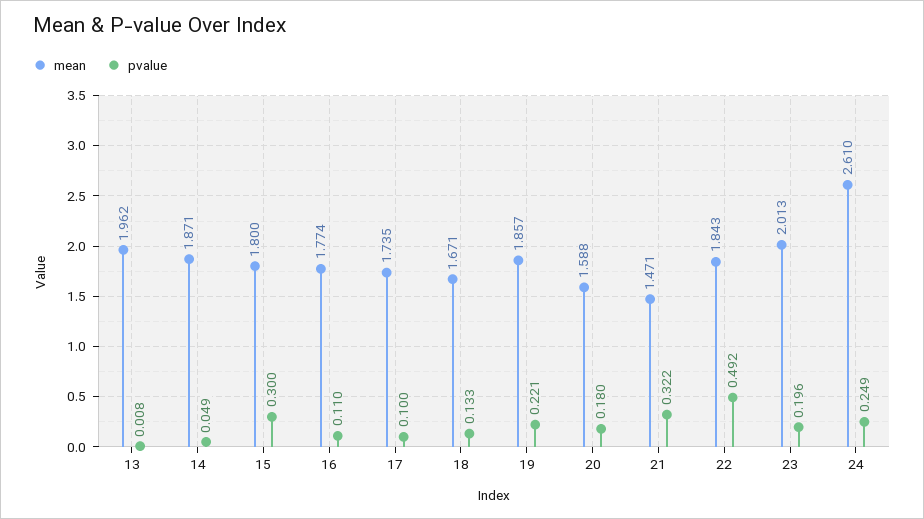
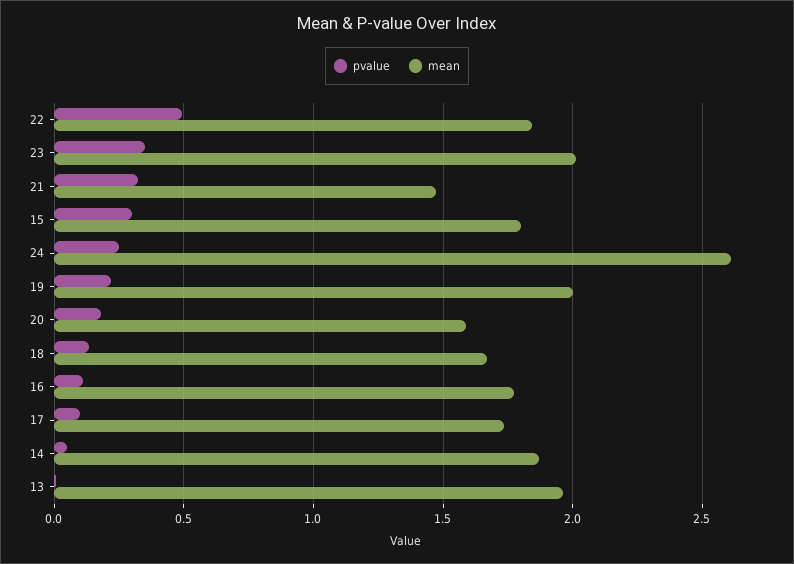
  {
    "mean": {
      "13": 1.962,
      "14": 1.871,
      "15": 1.8,
      "16": 1.774,
      "17": 1.735,
      "18": 1.671,
-     "19": 1.857,
+     "19": 2,
      "20": 1.588,
      "21": 1.471,
      "22": 1.843,
      "23": 2.013,
      "24": 2.61
    },
    "pvalue": {
      "13": 0.008,
      "14": 0.049,
      "15": 0.3,
      "16": 0.11,
      "17": 0.1,
      "18": 0.133,
      "19": 0.221,
      "20": 0.18,
      "21": 0.322,
      "22": 0.492,
-     "23": 0.196,
+     "23": 0.35,
      "24": 0.249
    }
  }

